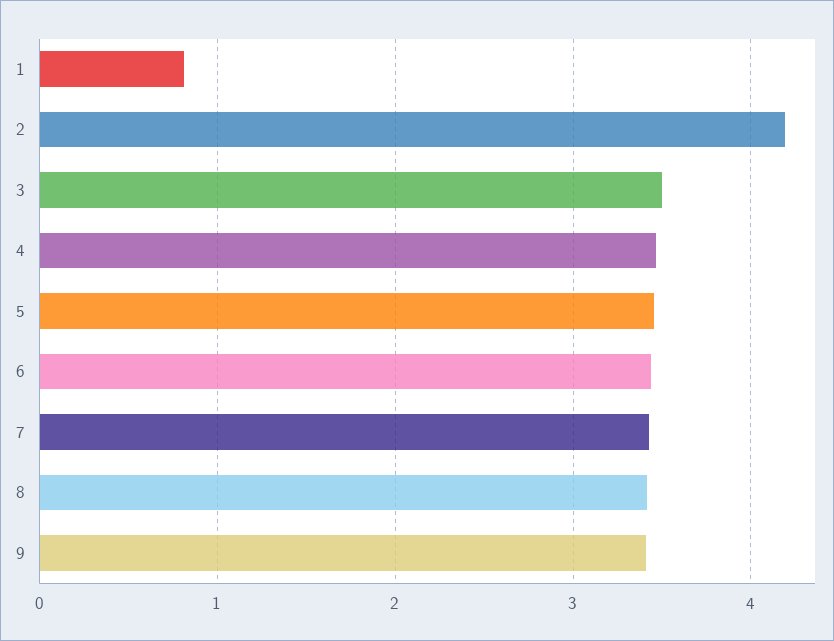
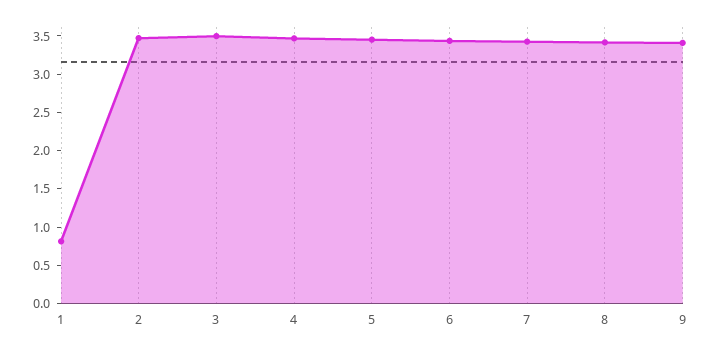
  {
    "1": 0.8,
-   "2": 4.2,
+   "2": 3.5,
    "3": 3.5,
    "4": 3.5,
    "5": 3.5,
    "6": 3.4,
    "7": 3.4,
    "8": 3.4,
    "9": 3.4
  }

